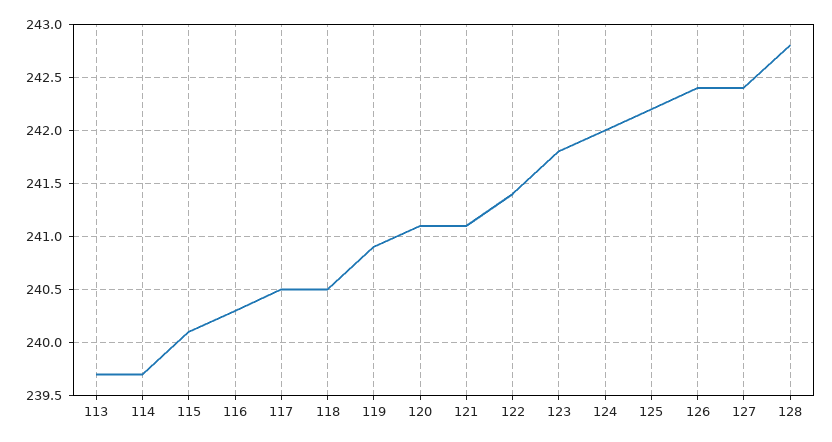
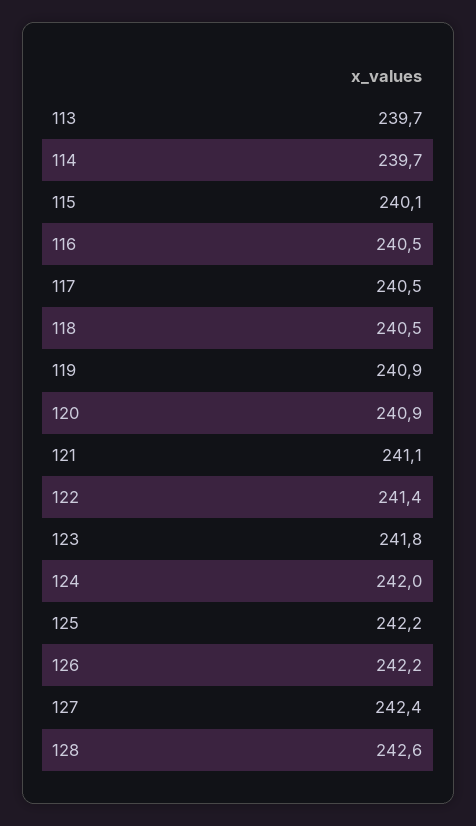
  {
    "113": 239.7,
    "114": 239.7,
    "115": 240.1,
-   "116": 240.3,
+   "116": 240.5,
    "117": 240.5,
    "118": 240.5,
    "119": 240.9,
-   "120": 241.1,
+   "120": 240.9,
    "121": 241.1,
    "122": 241.4,
    "123": 241.8,
    "124": 242,
    "125": 242.2,
-   "126": 242.4,
+   "126": 242.2,
    "127": 242.4,
-   "128": 242.8
+   "128": 242.6
  }

